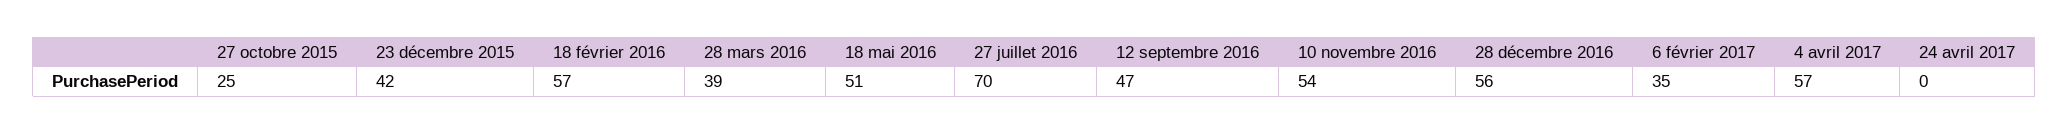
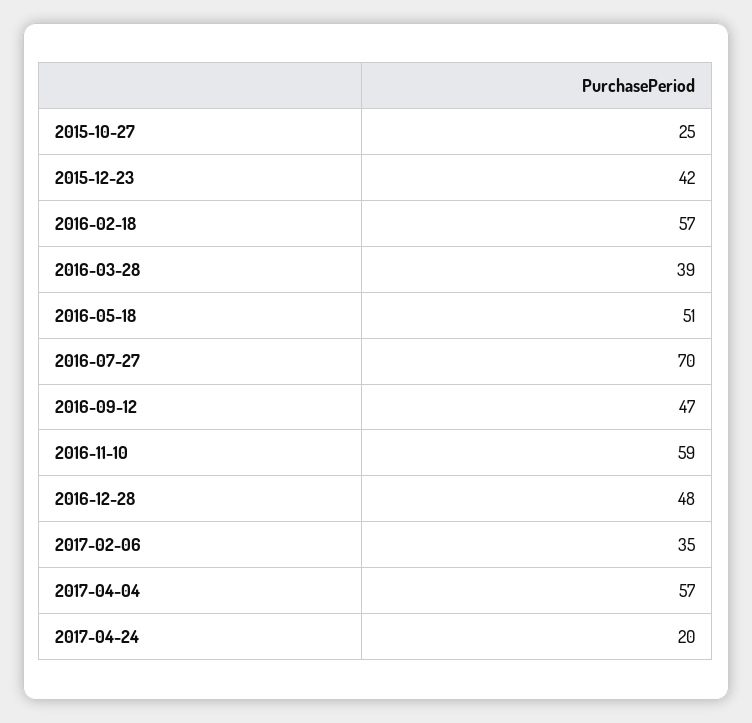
  {
    "27 octobre 2015": 25,
    "23 décembre 2015": 42,
    "18 février 2016": 57,
    "28 mars 2016": 39,
    "18 mai 2016": 51,
    "27 juillet 2016": 70,
    "12 septembre 2016": 47,
-   "10 novembre 2016": 54,
+   "10 novembre 2016": 59,
-   "28 décembre 2016": 56,
+   "28 décembre 2016": 48,
    "6 février 2017": 35,
    "4 avril 2017": 57,
-   "24 avril 2017": 0
+   "24 avril 2017": 20
  }

